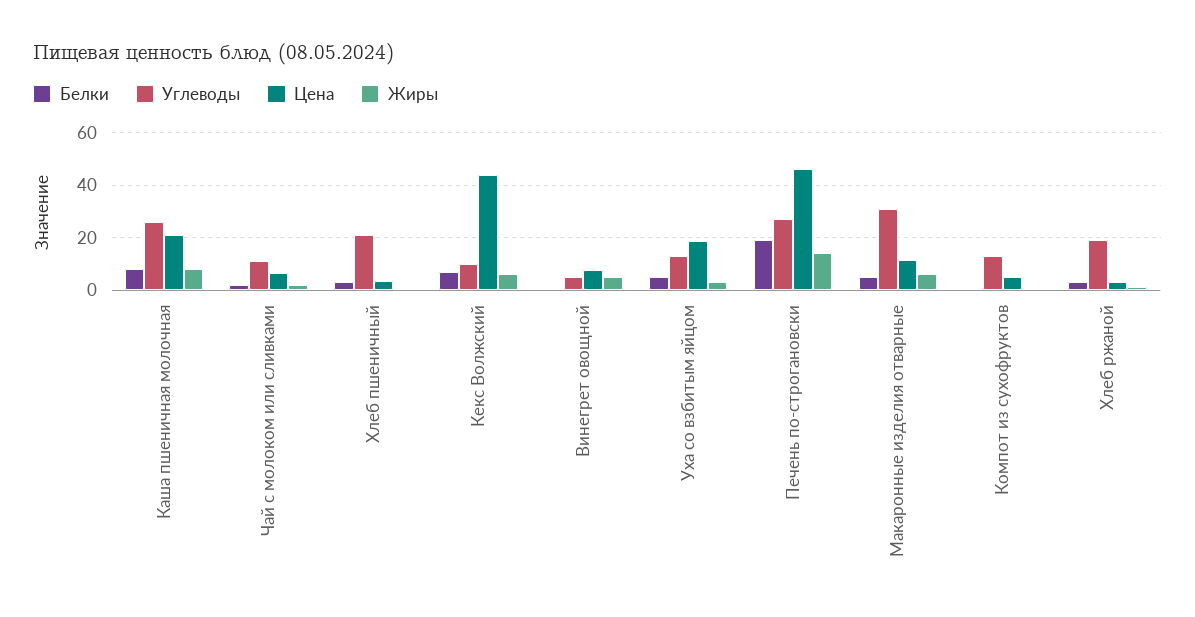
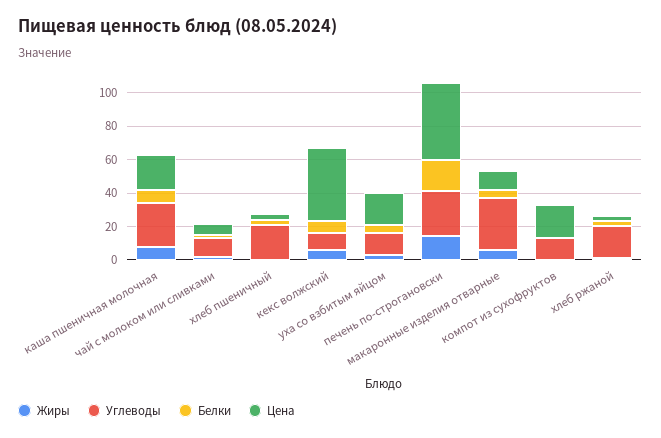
  {
    "Белки": {
      "Каша пшеничная молочная": 7.5,
      "Чай с молоком или сливками": 2.5,
      "Хлеб пшеничный": 2.5,
      "Кекс Волжский": 7.5,
-     "Винегрет овощной": 0,
      "Уха со взбитым яйцом": 5,
      "Печень по-строгановски": 20,
      "Макаронные изделия отварные": 5,
      "Компот из сухофруктов": 0,
      "Хлеб ржаной": 2.5
    },
    "Углеводы": {
      "Каша пшеничная молочная": 25,
      "Чай с молоком или сливками": 10,
      "Хлеб пшеничный": 20,
      "Кекс Волжский": 10,
-     "Винегрет овощной": 5,
      "Уха со взбитым яйцом": 12.5,
      "Печень по-строгановски": 27.5,
      "Макаронные изделия отварные": 30,
      "Компот из сухофруктов": 12.5,
      "Хлеб ржаной": 20
    },
    "Цена": {
      "Каша пшеничная молочная": 20,
      "Чай с молоком или сливками": 7.5,
      "Хлеб пшеничный": 2.5,
      "Кекс Волжский": 45,
-     "Винегрет овощной": 7.5,
      "Уха со взбитым яйцом": 20,
      "Печень по-строгановски": 45,
      "Макаронные изделия отварные": 12.5,
-     "Компот из сухофруктов": 5,
+     "Компот из сухофруктов": 20,
      "Хлеб ржаной": 2.5
    },
    "Жиры": {
      "Каша пшеничная молочная": 7.5,
      "Чай с молоком или сливками": 2.5,
      "Хлеб пшеничный": 0,
      "Кекс Волжский": 5,
-     "Винегрет овощной": 5,
      "Уха со взбитым яйцом": 2.5,
      "Печень по-строгановски": 15,
      "Макаронные изделия отварные": 5,
      "Компот из сухофруктов": 0,
      "Хлеб ржаной": 0
    }
  }

